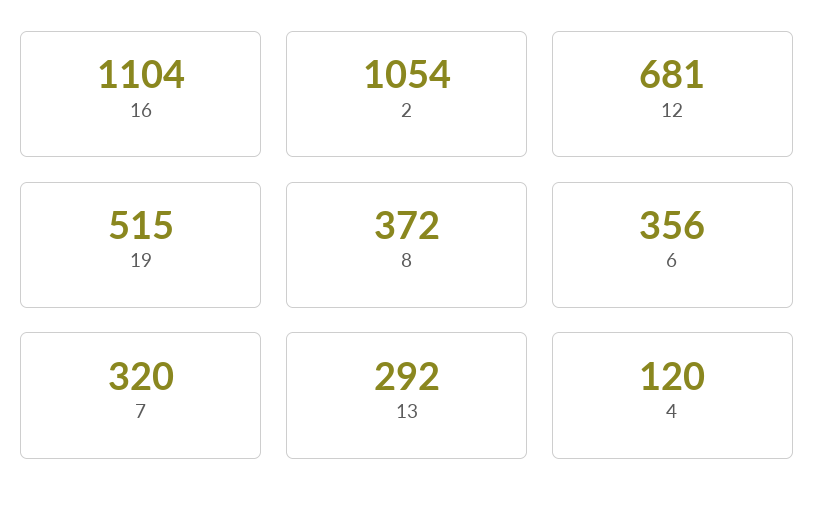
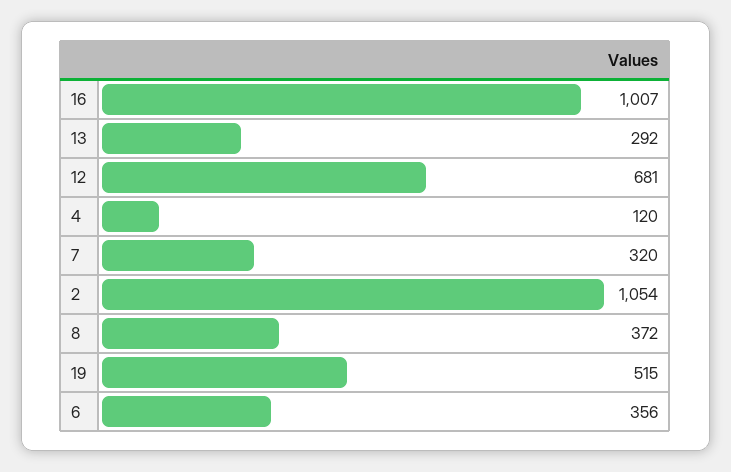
  {
-   "16": 1104,
+   "16": 1007,
    "2": 1054,
    "12": 681,
    "19": 515,
    "8": 372,
    "6": 356,
    "7": 320,
    "13": 292,
    "4": 120
  }

